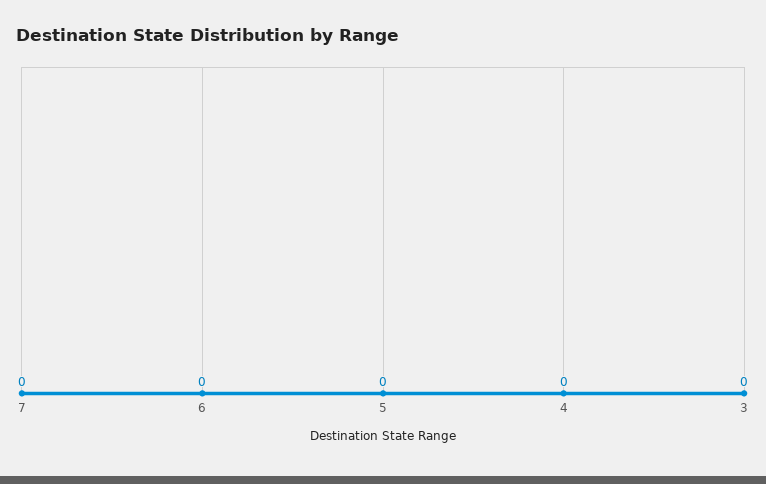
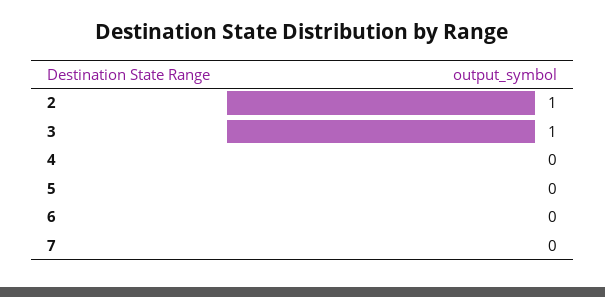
  {
    "7": 0,
    "6": 0,
    "5": 0,
    "4": 0,
-   "3": 0
+   "3": 1,
+   "2": 1
  }

